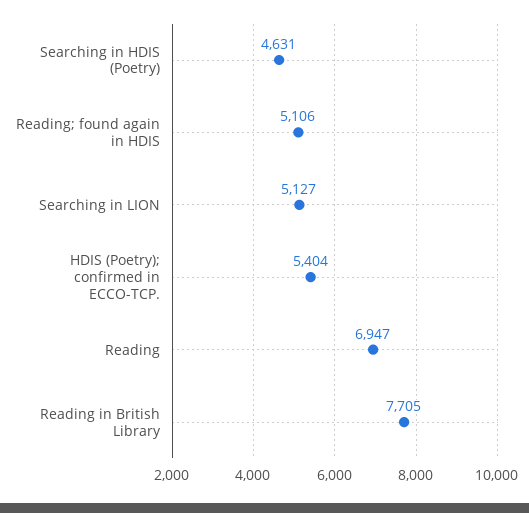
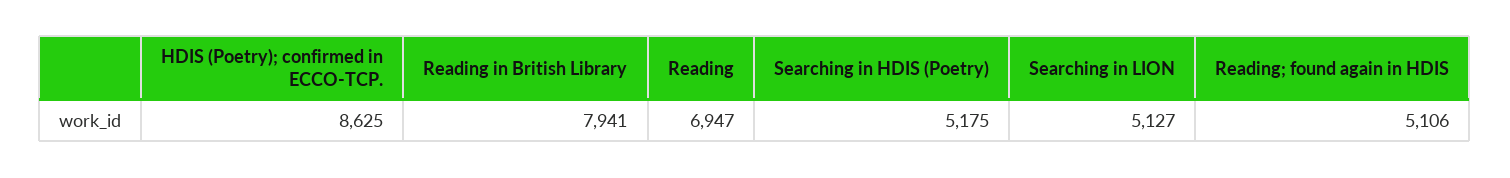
  {
-   "Searching in HDIS (Poetry)": 4631,
+   "Searching in HDIS (Poetry)": 5175,
    "Reading; found again in HDIS": 5106,
    "Searching in LION": 5127,
-   "HDIS (Poetry); confirmed in ECCO-TCP.": 5404,
+   "HDIS (Poetry); confirmed in ECCO-TCP.": 8625,
    "Reading": 6947,
-   "Reading in British Library": 7705
+   "Reading in British Library": 7941
  }

